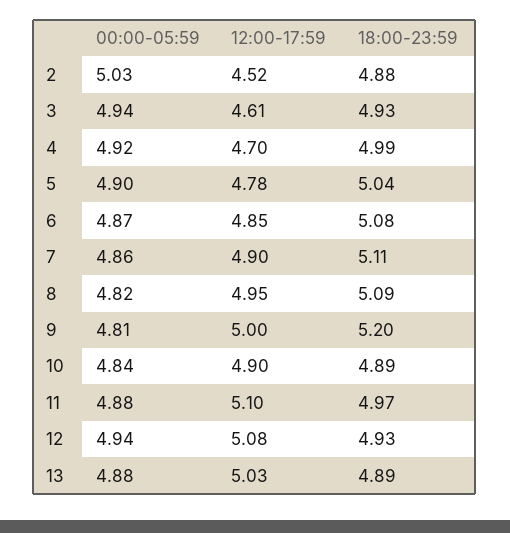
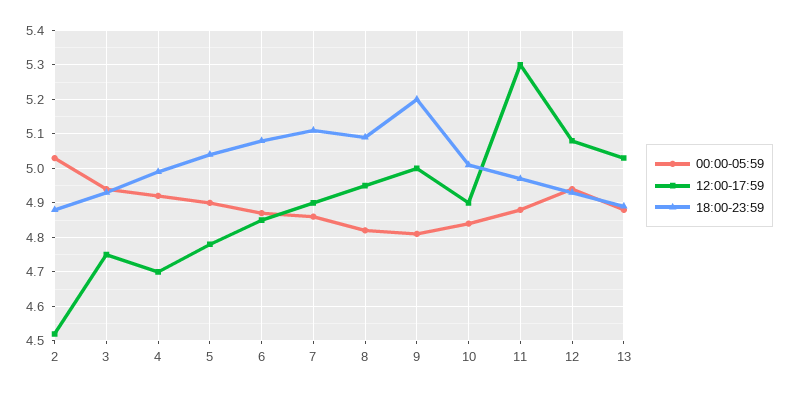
  {
    "00:00-05:59": {
      "2": 5.03,
      "3": 4.94,
      "4": 4.92,
      "5": 4.9,
      "6": 4.87,
      "7": 4.86,
      "8": 4.82,
      "9": 4.81,
      "10": 4.84,
      "11": 4.88,
      "12": 4.94,
      "13": 4.88
    },
    "12:00-17:59": {
      "2": 4.52,
-     "3": 4.61,
+     "3": 4.75,
      "4": 4.7,
      "5": 4.78,
      "6": 4.85,
      "7": 4.9,
      "8": 4.95,
      "9": 5,
      "10": 4.9,
-     "11": 5.1,
+     "11": 5.3,
      "12": 5.08,
      "13": 5.03
    },
    "18:00-23:59": {
      "2": 4.88,
      "3": 4.93,
      "4": 4.99,
      "5": 5.04,
      "6": 5.08,
      "7": 5.11,
      "8": 5.09,
      "9": 5.2,
-     "10": 4.89,
+     "10": 5,
      "11": 4.97,
      "12": 4.93,
      "13": 4.89
    }
  }

